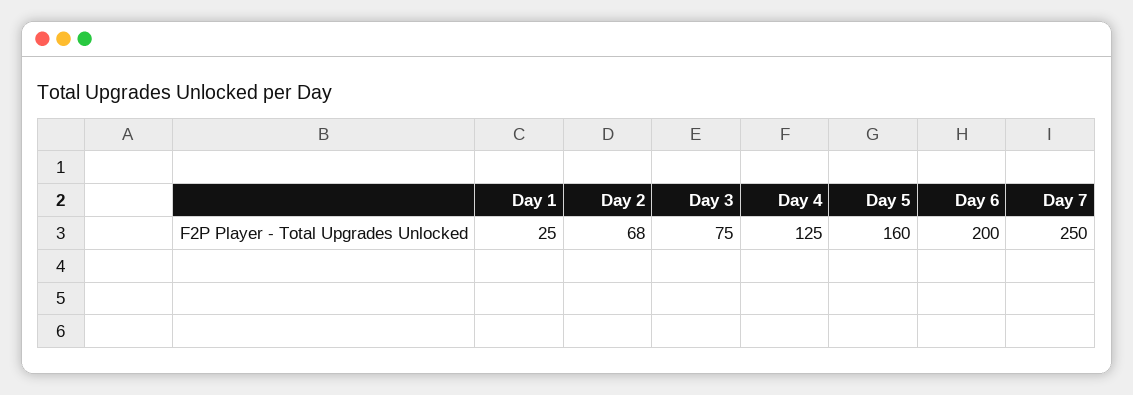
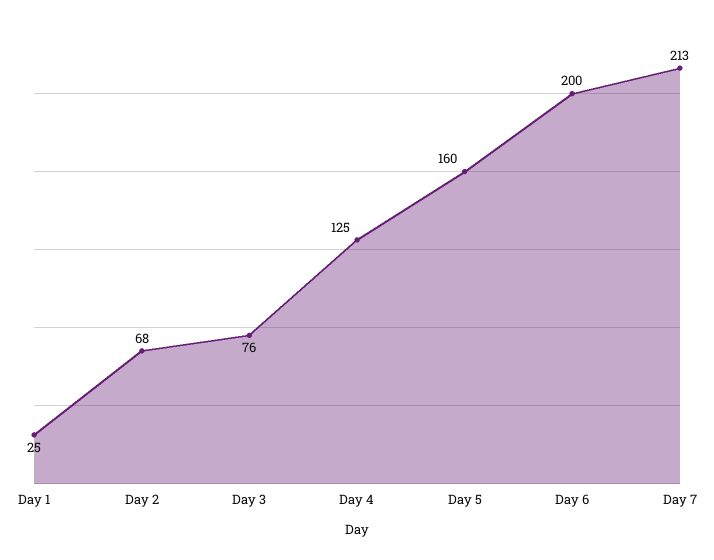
  {
    "Day 1": 25,
    "Day 2": 68,
-   "Day 3": 75,
+   "Day 3": 76,
    "Day 4": 125,
    "Day 5": 160,
    "Day 6": 200,
-   "Day 7": 250
+   "Day 7": 213
  }

